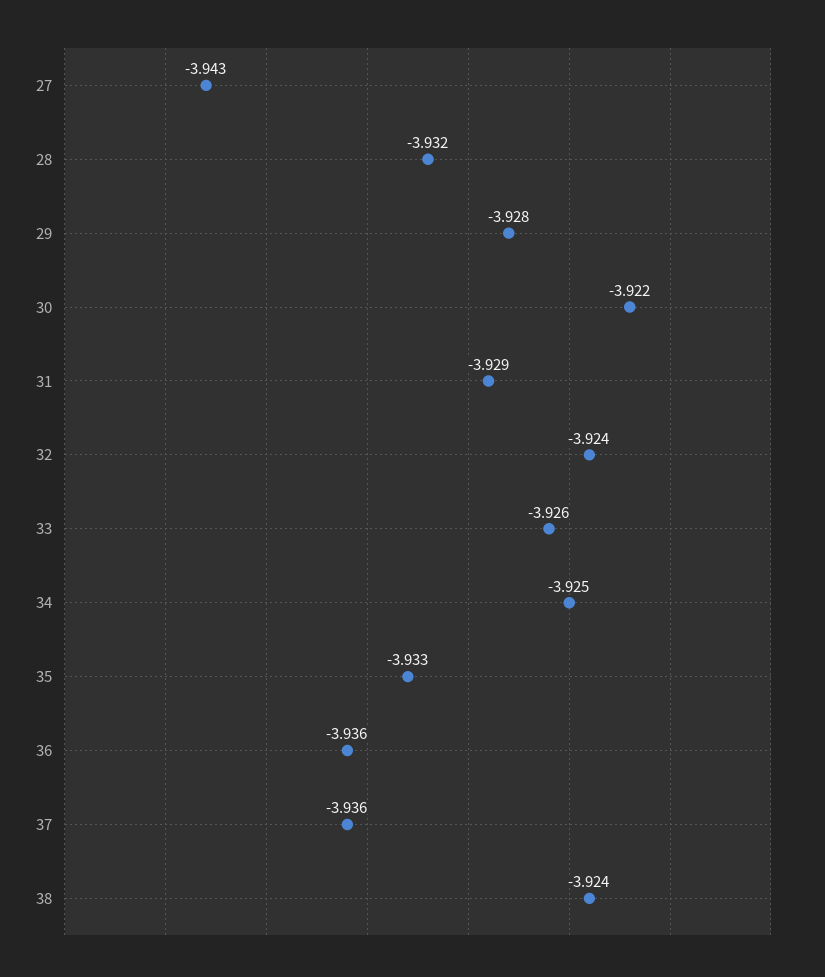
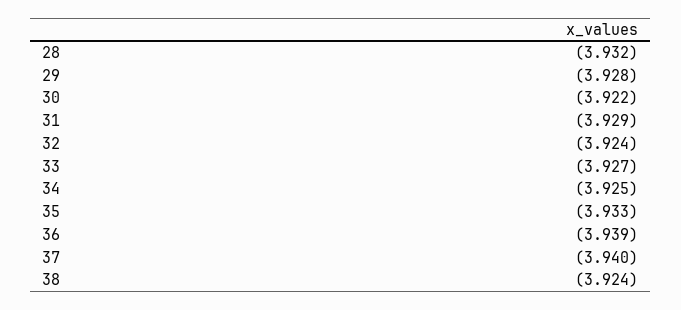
  {
-   "27": -3.943,
    "28": -3.932,
    "29": -3.928,
    "30": -3.922,
    "31": -3.929,
    "32": -3.924,
-   "33": -3.926,
+   "33": -3.927,
    "34": -3.925,
    "35": -3.933,
-   "36": -3.936,
+   "36": -3.939,
-   "37": -3.936,
+   "37": -3.94,
    "38": -3.924
  }

